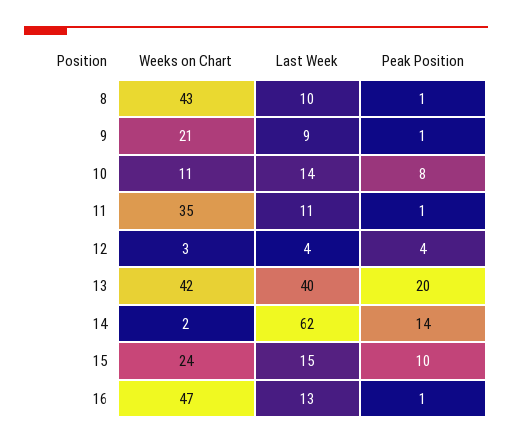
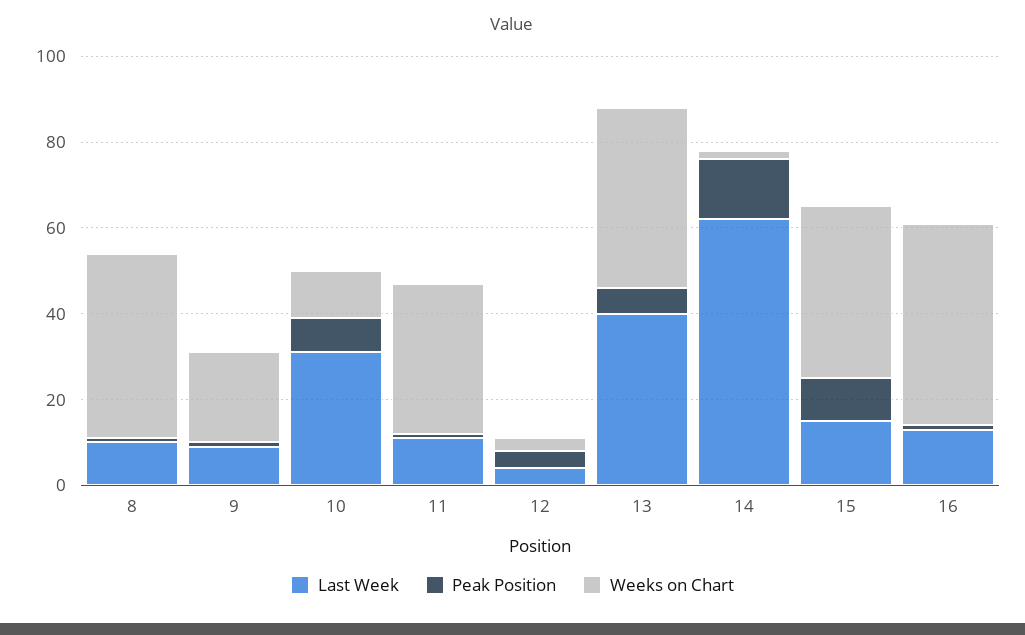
  {
    "Weeks on Chart": {
      "8": 43,
      "9": 21,
      "10": 11,
      "11": 35,
      "12": 3,
      "13": 42,
      "14": 2,
-     "15": 24,
+     "15": 40,
      "16": 47
    },
    "Last Week": {
      "8": 10,
      "9": 9,
-     "10": 14,
+     "10": 30,
      "11": 11,
      "12": 4,
      "13": 40,
      "14": 62,
      "15": 15,
      "16": 13
    },
    "Peak Position": {
      "8": 1,
      "9": 1,
      "10": 8,
      "11": 1,
      "12": 4,
-     "13": 20,
+     "13": 5,
      "14": 14,
      "15": 10,
      "16": 1
    }
  }

